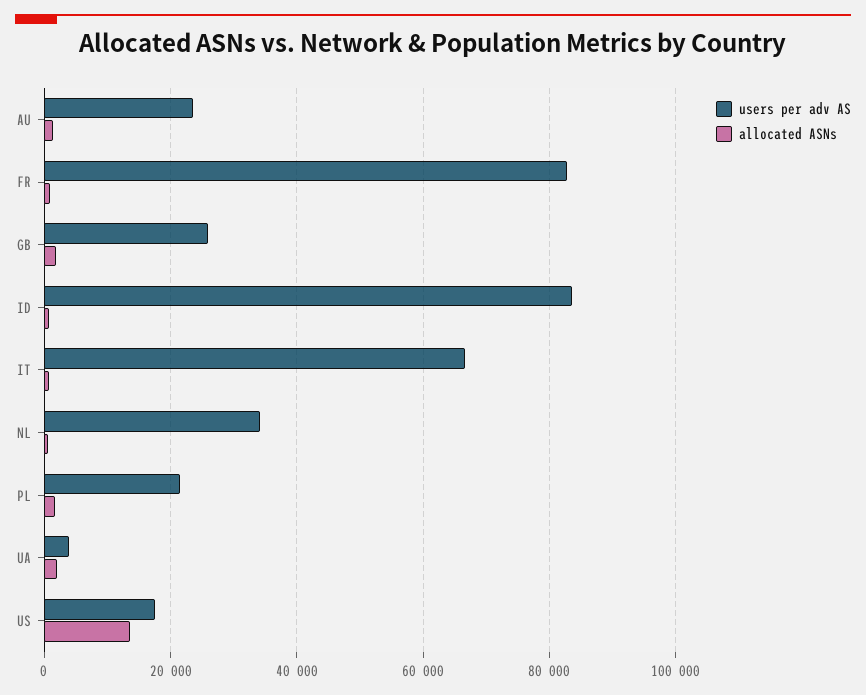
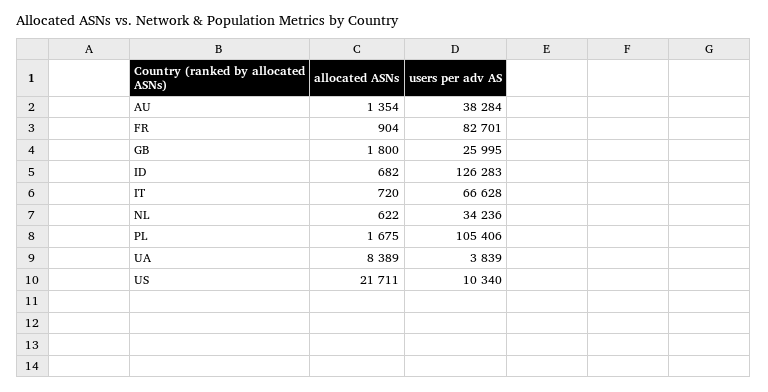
  {
    "users per adv AS": {
-     "AU": 24000,
+     "AU": 38284,
      "FR": 82701,
      "GB": 25995,
-     "ID": 84000,
+     "ID": 126283,
      "IT": 66628,
      "NL": 34236,
-     "PL": 22000,
+     "PL": 105406,
      "UA": 3839,
-     "US": 18000
+     "US": 10340
    },
    "allocated ASNs": {
      "AU": 1354,
      "FR": 904,
      "GB": 1800,
      "ID": 682,
      "IT": 720,
      "NL": 622,
      "PL": 1675,
-     "UA": 2000,
+     "UA": 8389,
-     "US": 14000
+     "US": 21711
    }
  }

